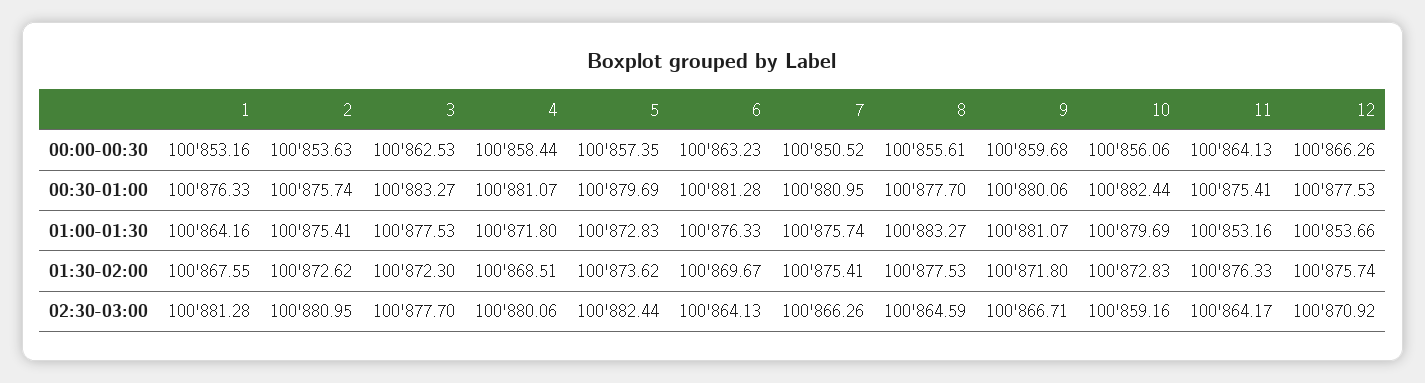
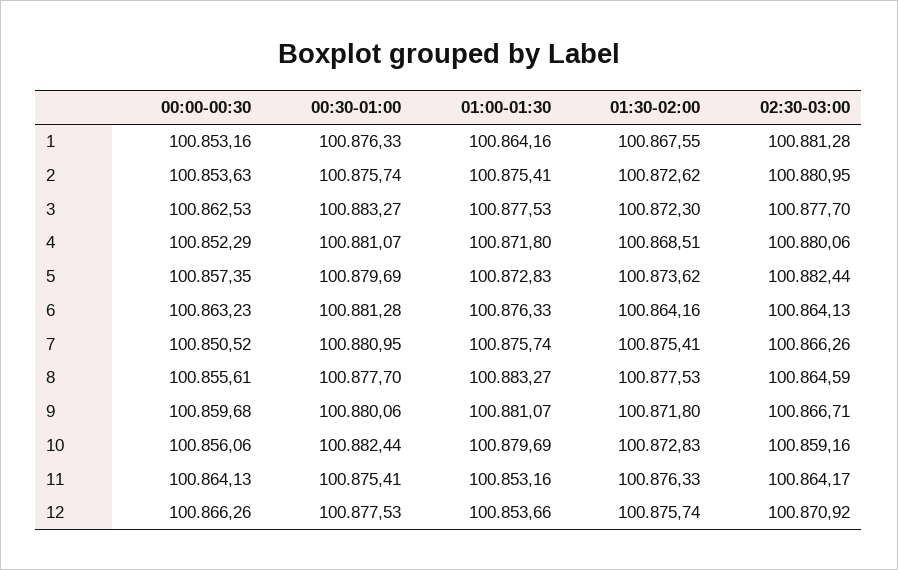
  {
    "1": {
      "00:00-00:30": 100853.16,
      "00:30-01:00": 100876.33,
      "01:00-01:30": 100864.16,
      "01:30-02:00": 100867.55,
      "02:30-03:00": 100881.28
    },
    "2": {
      "00:00-00:30": 100853.63,
      "00:30-01:00": 100875.74,
      "01:00-01:30": 100875.41,
      "01:30-02:00": 100872.62,
      "02:30-03:00": 100880.95
    },
    "3": {
      "00:00-00:30": 100862.53,
      "00:30-01:00": 100883.27,
      "01:00-01:30": 100877.53,
      "01:30-02:00": 100872.3,
      "02:30-03:00": 100877.7
    },
    "4": {
-     "00:00-00:30": 100858.44,
+     "00:00-00:30": 100852.29,
      "00:30-01:00": 100881.07,
      "01:00-01:30": 100871.8,
      "01:30-02:00": 100868.51,
      "02:30-03:00": 100880.06
    },
    "5": {
      "00:00-00:30": 100857.35,
      "00:30-01:00": 100879.69,
      "01:00-01:30": 100872.83,
      "01:30-02:00": 100873.62,
      "02:30-03:00": 100882.44
    },
    "6": {
      "00:00-00:30": 100863.23,
      "00:30-01:00": 100881.28,
      "01:00-01:30": 100876.33,
-     "01:30-02:00": 100869.67,
+     "01:30-02:00": 100864.16,
      "02:30-03:00": 100864.13
    },
    "7": {
      "00:00-00:30": 100850.52,
      "00:30-01:00": 100880.95,
      "01:00-01:30": 100875.74,
      "01:30-02:00": 100875.41,
      "02:30-03:00": 100866.26
    },
    "8": {
      "00:00-00:30": 100855.61,
      "00:30-01:00": 100877.7,
      "01:00-01:30": 100883.27,
      "01:30-02:00": 100877.53,
      "02:30-03:00": 100864.59
    },
    "9": {
      "00:00-00:30": 100859.68,
      "00:30-01:00": 100880.06,
      "01:00-01:30": 100881.07,
      "01:30-02:00": 100871.8,
      "02:30-03:00": 100866.71
    },
    "10": {
      "00:00-00:30": 100856.06,
      "00:30-01:00": 100882.44,
      "01:00-01:30": 100879.69,
      "01:30-02:00": 100872.83,
      "02:30-03:00": 100859.16
    },
    "11": {
      "00:00-00:30": 100864.13,
      "00:30-01:00": 100875.41,
      "01:00-01:30": 100853.16,
      "01:30-02:00": 100876.33,
      "02:30-03:00": 100864.17
    },
    "12": {
      "00:00-00:30": 100866.26,
      "00:30-01:00": 100877.53,
      "01:00-01:30": 100853.66,
      "01:30-02:00": 100875.74,
      "02:30-03:00": 100870.92
    }
  }

